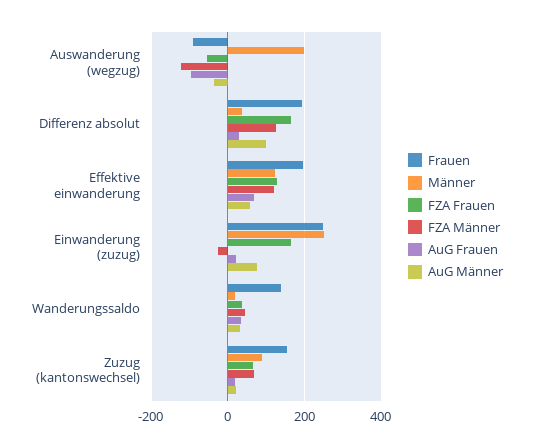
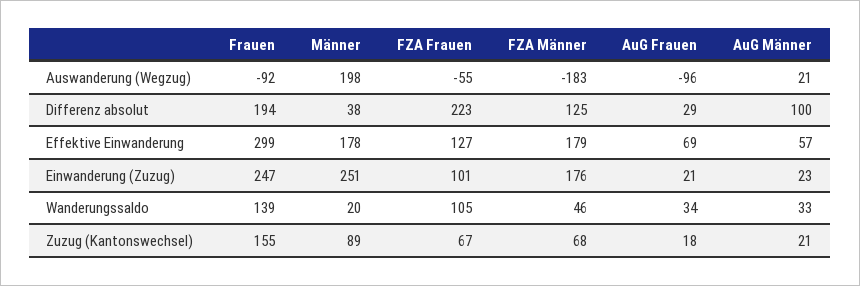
  {
    "Frauen": {
      "Auswanderung (wegzug)": -92,
      "Differenz absolut": 194,
-     "Effektive einwanderung": 200,
+     "Effektive einwanderung": 299,
      "Einwanderung (zuzug)": 247,
      "Wanderungssaldo": 139,
      "Zuzug (kantonswechsel)": 155
    },
    "Männer": {
      "Auswanderung (wegzug)": 198,
      "Differenz absolut": 38,
-     "Effektive einwanderung": 120,
+     "Effektive einwanderung": 178,
      "Einwanderung (zuzug)": 251,
      "Wanderungssaldo": 20,
      "Zuzug (kantonswechsel)": 89
    },
    "FZA Frauen": {
      "Auswanderung (wegzug)": -55,
-     "Differenz absolut": 160,
+     "Differenz absolut": 223,
      "Effektive einwanderung": 127,
-     "Einwanderung (zuzug)": 160,
+     "Einwanderung (zuzug)": 101,
-     "Wanderungssaldo": 40,
+     "Wanderungssaldo": 105,
      "Zuzug (kantonswechsel)": 67
    },
    "FZA Männer": {
-     "Auswanderung (wegzug)": -120,
+     "Auswanderung (wegzug)": -183,
      "Differenz absolut": 125,
-     "Effektive einwanderung": 120,
+     "Effektive einwanderung": 179,
-     "Einwanderung (zuzug)": -20,
+     "Einwanderung (zuzug)": 176,
      "Wanderungssaldo": 46,
      "Zuzug (kantonswechsel)": 68
    },
    "AuG Frauen": {
      "Auswanderung (wegzug)": -96,
      "Differenz absolut": 29,
      "Effektive einwanderung": 69,
      "Einwanderung (zuzug)": 21,
      "Wanderungssaldo": 34,
      "Zuzug (kantonswechsel)": 18
    },
    "AuG Männer": {
-     "Auswanderung (wegzug)": -40,
+     "Auswanderung (wegzug)": 21,
      "Differenz absolut": 100,
      "Effektive einwanderung": 57,
-     "Einwanderung (zuzug)": 80,
+     "Einwanderung (zuzug)": 23,
      "Wanderungssaldo": 33,
      "Zuzug (kantonswechsel)": 21
    }
  }

